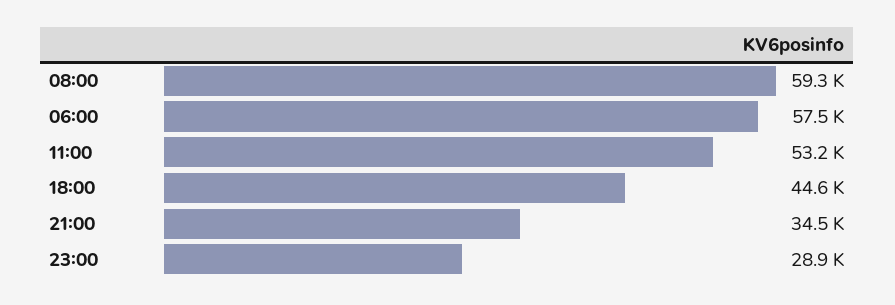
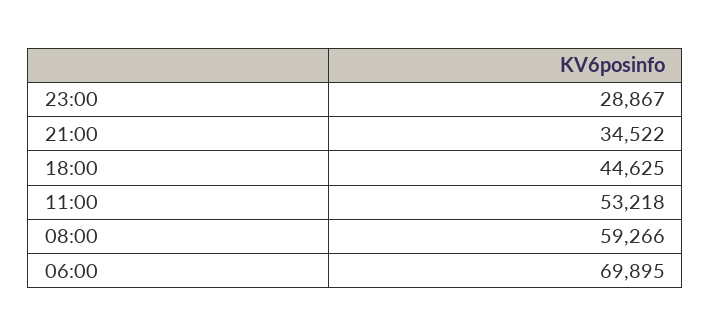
  {
    "08:00": 59266,
-   "06:00": 57500,
+   "06:00": 69895,
    "11:00": 53218,
    "18:00": 44625,
    "21:00": 34522,
    "23:00": 28867
  }

